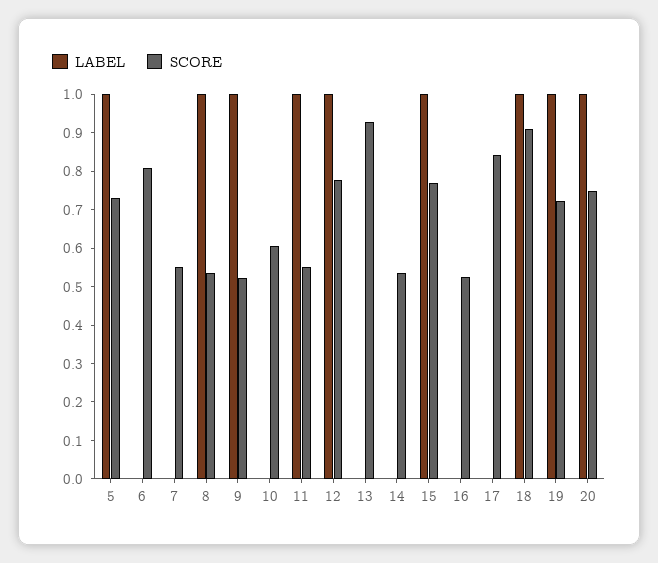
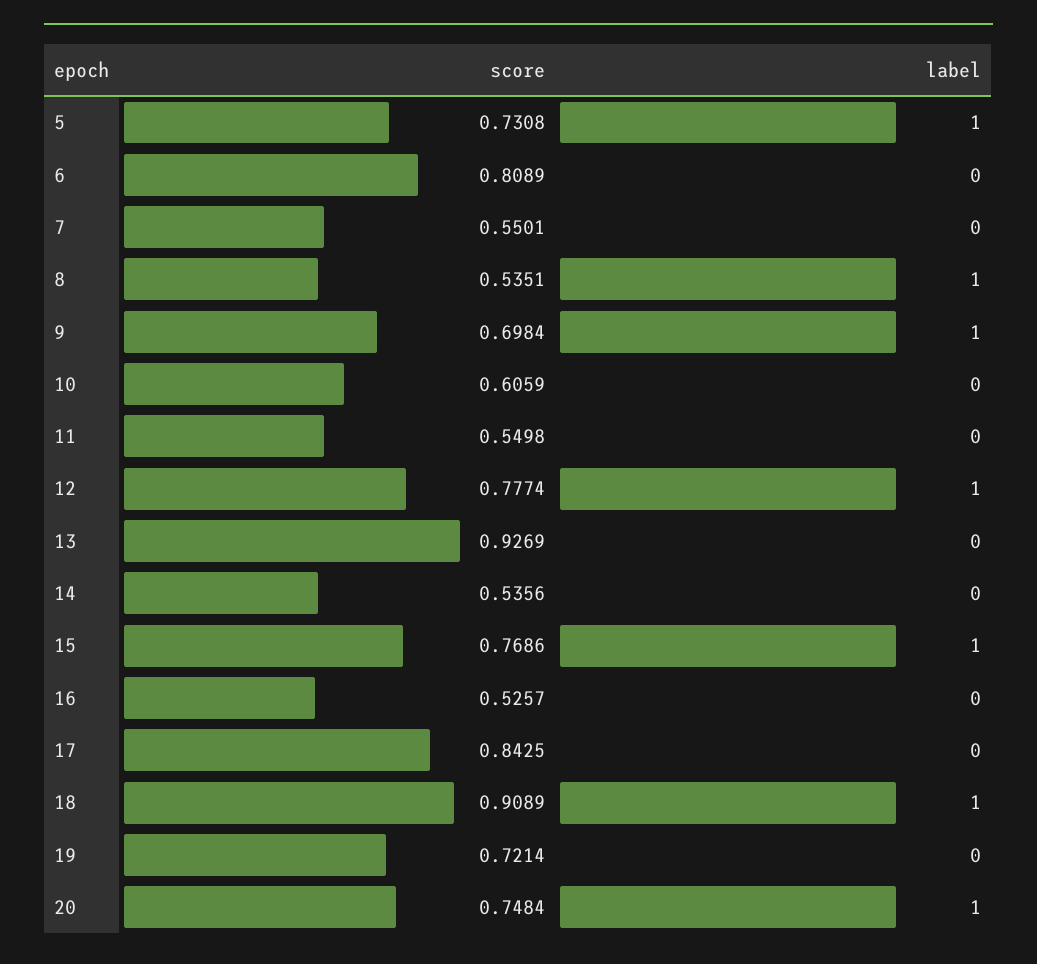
  {
    "LABEL": {
      "5": 1,
      "6": 0,
      "7": 0,
      "8": 1,
      "9": 1,
      "10": 0,
-     "11": 1,
+     "11": 0,
      "12": 1,
      "13": 0,
      "14": 0,
      "15": 1,
      "16": 0,
      "17": 0,
      "18": 1,
-     "19": 1,
+     "19": 0,
      "20": 1
    },
    "SCORE": {
      "5": 0.7308,
      "6": 0.8089,
      "7": 0.5501,
      "8": 0.5351,
-     "9": 0.525,
+     "9": 0.6984,
      "10": 0.6059,
      "11": 0.5498,
      "12": 0.7774,
      "13": 0.9269,
      "14": 0.5356,
      "15": 0.7686,
      "16": 0.5257,
      "17": 0.8425,
      "18": 0.9089,
      "19": 0.7214,
      "20": 0.7484
    }
  }

